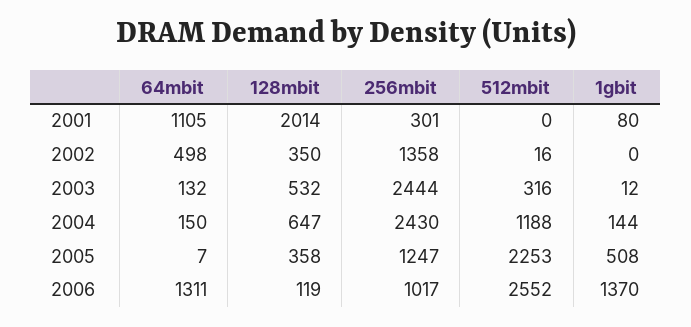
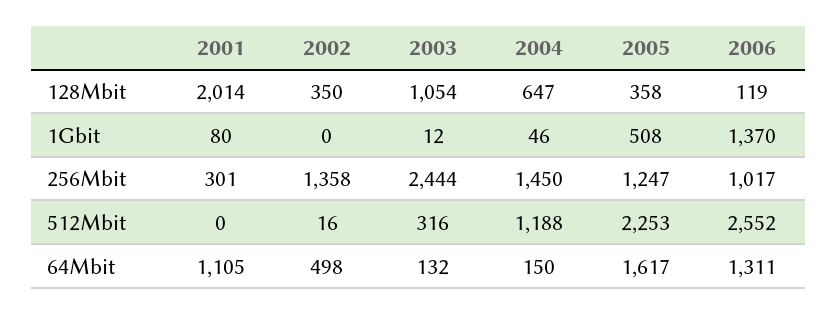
  {
    "64mbit": {
      "2001": 1105,
      "2002": 498,
      "2003": 132,
      "2004": 150,
-     "2005": 7,
+     "2005": 1617,
      "2006": 1311
    },
    "128mbit": {
      "2001": 2014,
      "2002": 350,
-     "2003": 532,
+     "2003": 1054,
      "2004": 647,
      "2005": 358,
      "2006": 119
    },
    "256mbit": {
      "2001": 301,
      "2002": 1358,
      "2003": 2444,
-     "2004": 2430,
+     "2004": 1450,
      "2005": 1247,
      "2006": 1017
    },
    "512mbit": {
      "2001": 0,
      "2002": 16,
      "2003": 316,
      "2004": 1188,
      "2005": 2253,
      "2006": 2552
    },
    "1gbit": {
      "2001": 80,
      "2002": 0,
      "2003": 12,
-     "2004": 144,
+     "2004": 46,
      "2005": 508,
      "2006": 1370
    }
  }

